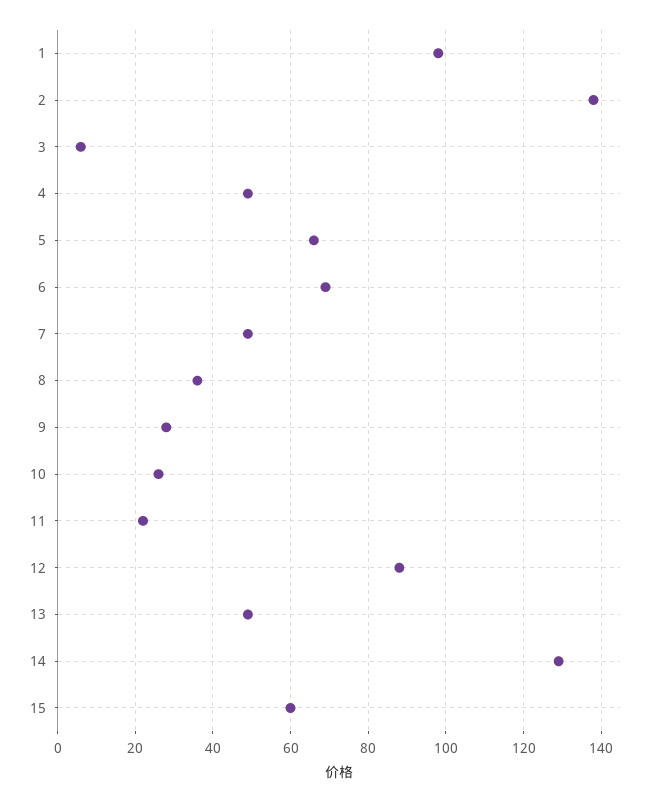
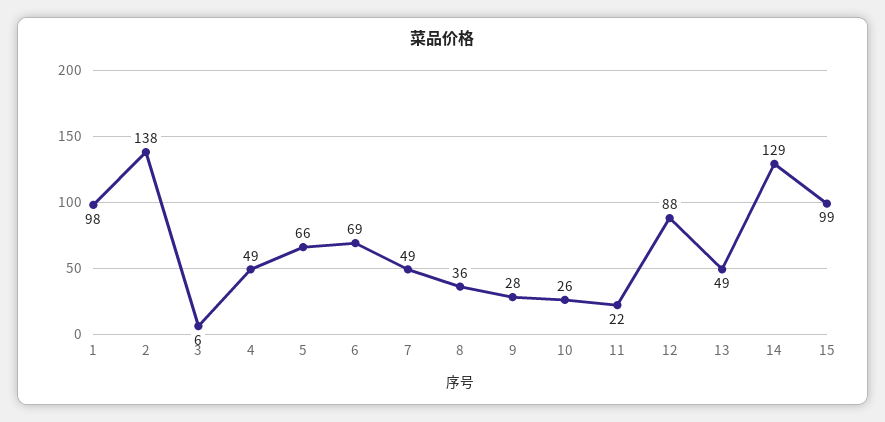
  {
    "1": 98,
    "2": 138,
    "3": 6,
    "4": 49,
    "5": 66,
    "6": 69,
    "7": 49,
    "8": 36,
    "9": 28,
    "10": 26,
    "11": 22,
    "12": 88,
    "13": 49,
    "14": 129,
-   "15": 60
+   "15": 99
  }

